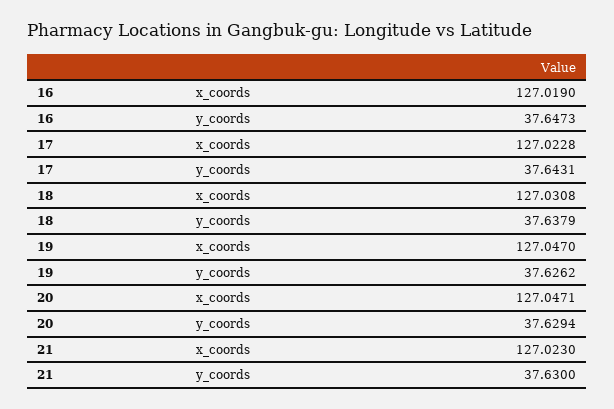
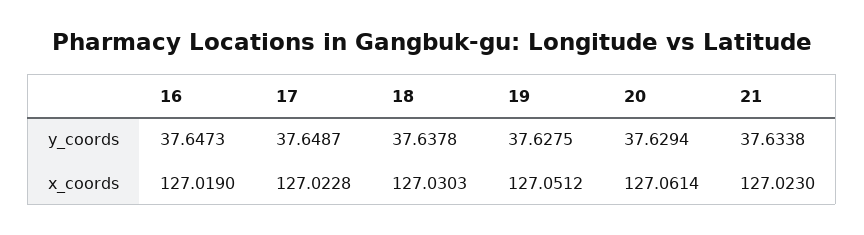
  {
    "16": {
      "x_coords": 127.019,
      "y_coords": 37.6473
    },
    "17": {
      "x_coords": 127.0228,
-     "y_coords": 37.6431
+     "y_coords": 37.6487
    },
    "18": {
-     "x_coords": 127.0308,
+     "x_coords": 127.0303,
-     "y_coords": 37.6379
+     "y_coords": 37.6378
    },
    "19": {
-     "x_coords": 127.047,
+     "x_coords": 127.0512,
-     "y_coords": 37.6262
+     "y_coords": 37.6275
    },
    "20": {
-     "x_coords": 127.0471,
+     "x_coords": 127.0614,
      "y_coords": 37.6294
    },
    "21": {
      "x_coords": 127.023,
-     "y_coords": 37.63
+     "y_coords": 37.6338
    }
  }

